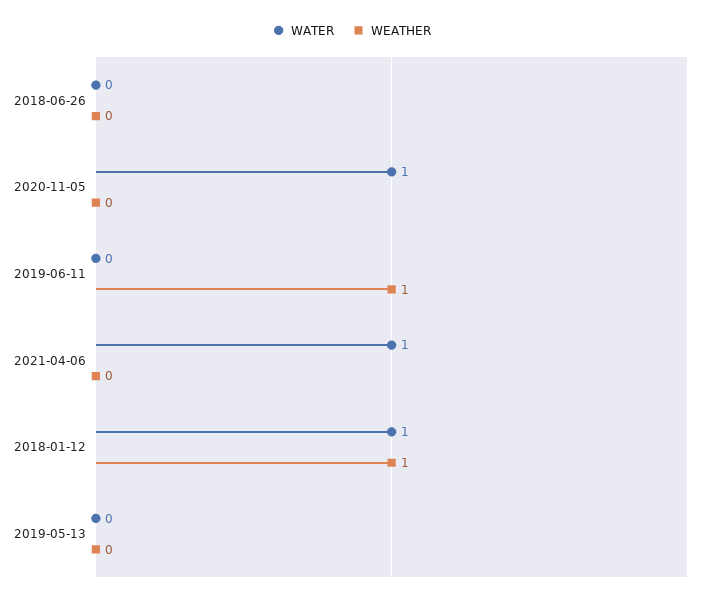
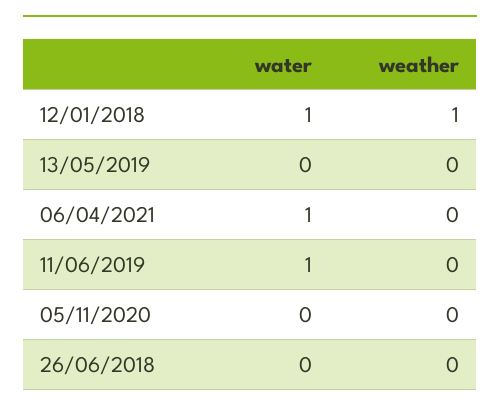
  {
    "WATER": {
      "2018-06-26": 0,
-     "2020-11-05": 1,
+     "2020-11-05": 0,
-     "2019-06-11": 0,
+     "2019-06-11": 1,
      "2021-04-06": 1,
      "2018-01-12": 1,
      "2019-05-13": 0
    },
    "WEATHER": {
      "2018-06-26": 0,
      "2020-11-05": 0,
-     "2019-06-11": 1,
+     "2019-06-11": 0,
      "2021-04-06": 0,
      "2018-01-12": 1,
      "2019-05-13": 0
    }
  }

